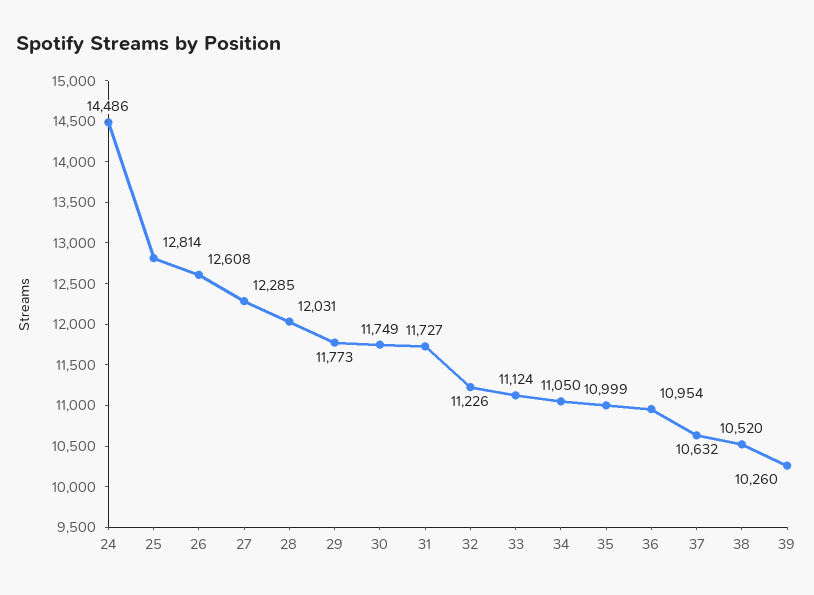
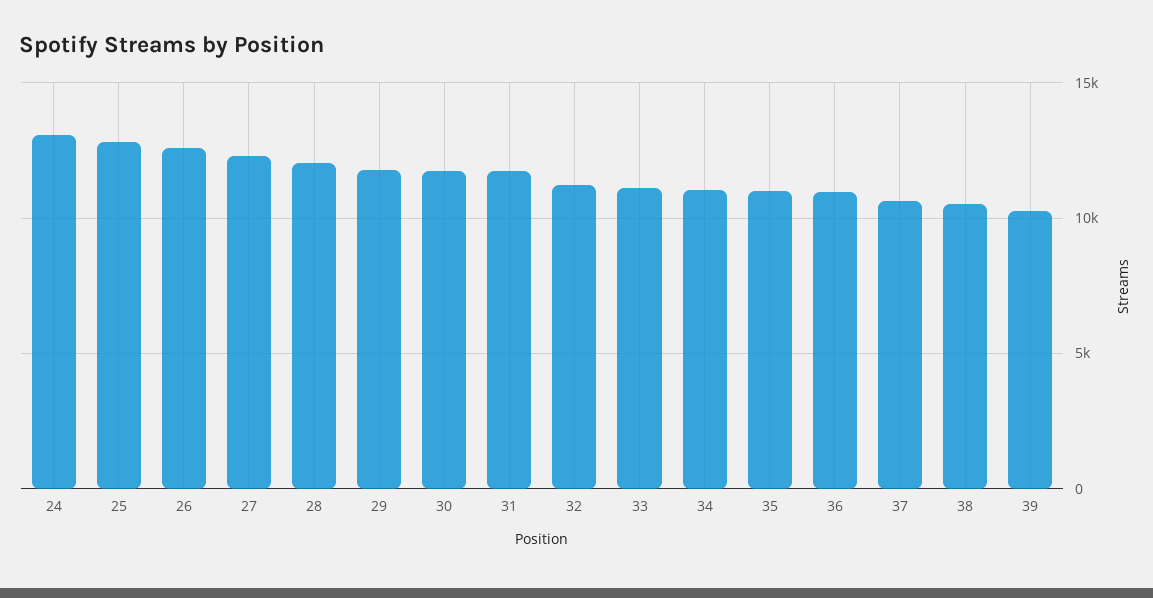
  {
-   "24": 14486,
+   "24": 13000,
    "25": 12814,
    "26": 12608,
    "27": 12285,
    "28": 12031,
    "29": 11773,
    "30": 11749,
    "31": 11727,
    "32": 11226,
    "33": 11124,
    "34": 11050,
    "35": 10999,
    "36": 10954,
    "37": 10632,
    "38": 10520,
    "39": 10260
  }

